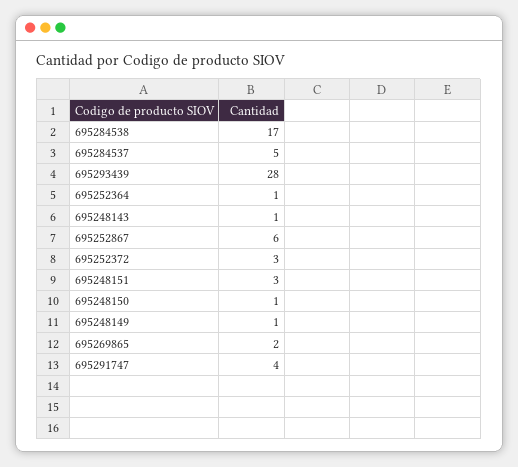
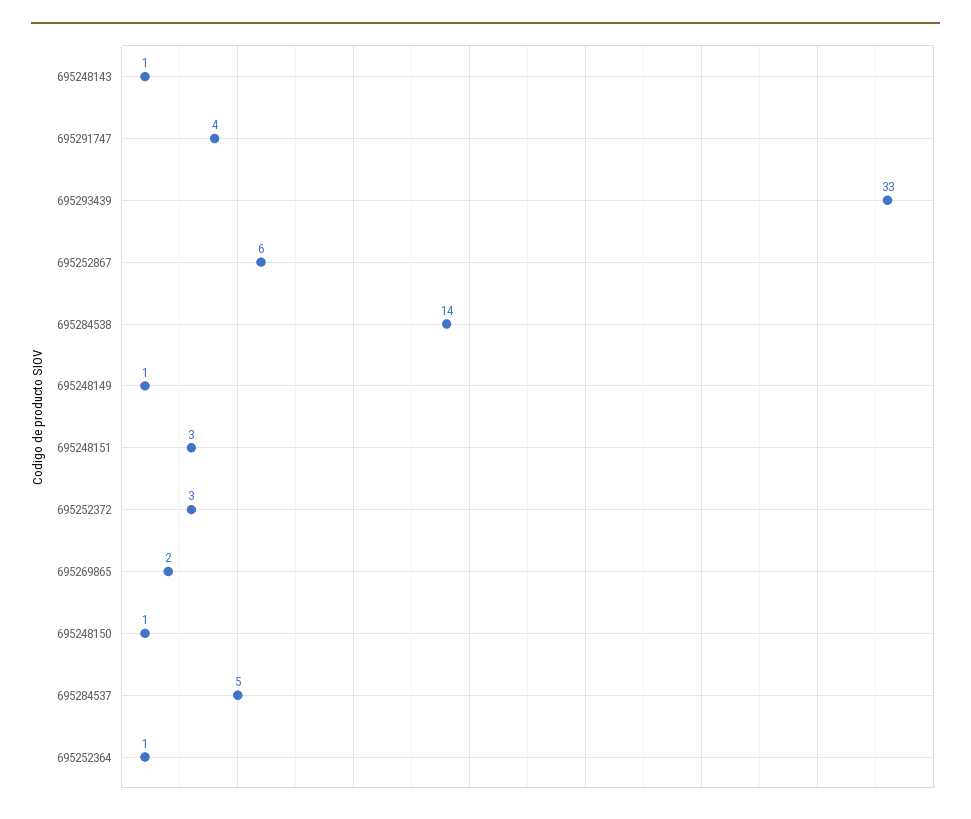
  {
-   "695284538": 17,
+   "695284538": 14,
    "695284537": 5,
-   "695293439": 28,
+   "695293439": 33,
    "695252364": 1,
    "695248143": 1,
    "695252867": 6,
    "695252372": 3,
    "695248151": 3,
    "695248150": 1,
    "695248149": 1,
    "695269865": 2,
    "695291747": 4
  }

